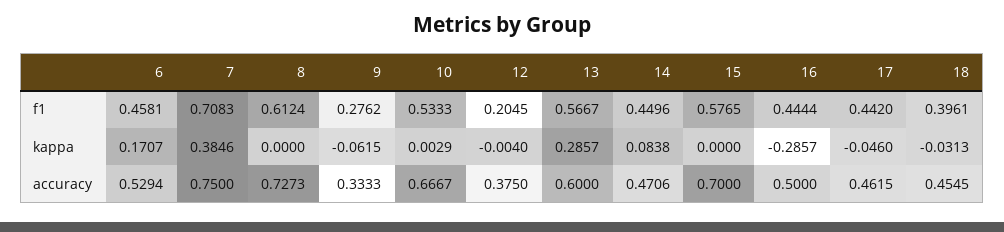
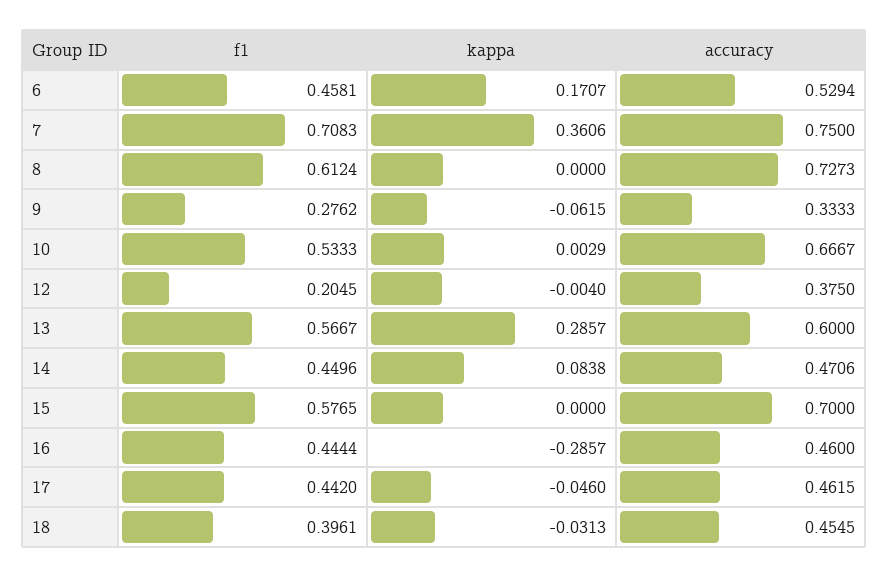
  {
    "6": {
      "f1": 0.4581,
      "kappa": 0.1707,
      "accuracy": 0.5294
    },
    "7": {
      "f1": 0.7083,
-     "kappa": 0.3846,
+     "kappa": 0.3606,
      "accuracy": 0.75
    },
    "8": {
      "f1": 0.6124,
      "kappa": 0,
      "accuracy": 0.7273
    },
    "9": {
      "f1": 0.2762,
      "kappa": -0.0615,
      "accuracy": 0.3333
    },
    "10": {
      "f1": 0.5333,
      "kappa": 0.0029,
      "accuracy": 0.6667
    },
    "12": {
      "f1": 0.2045,
      "kappa": -0.004,
      "accuracy": 0.375
    },
    "13": {
      "f1": 0.5667,
      "kappa": 0.2857,
      "accuracy": 0.6
    },
    "14": {
      "f1": 0.4496,
      "kappa": 0.0838,
      "accuracy": 0.4706
    },
    "15": {
      "f1": 0.5765,
      "kappa": 0,
      "accuracy": 0.7
    },
    "16": {
      "f1": 0.4444,
      "kappa": -0.2857,
-     "accuracy": 0.5
+     "accuracy": 0.46
    },
    "17": {
      "f1": 0.442,
      "kappa": -0.046,
      "accuracy": 0.4615
    },
    "18": {
      "f1": 0.3961,
      "kappa": -0.0313,
      "accuracy": 0.4545
    }
  }

